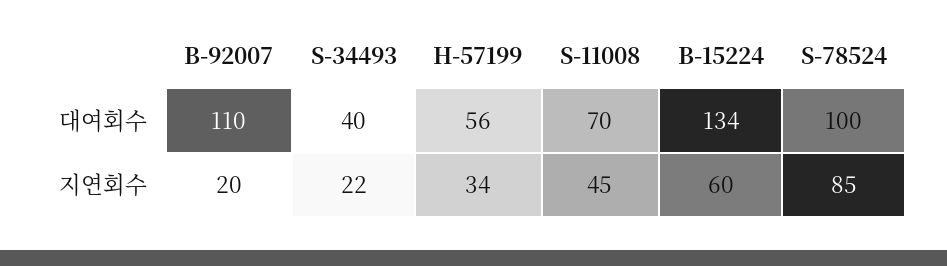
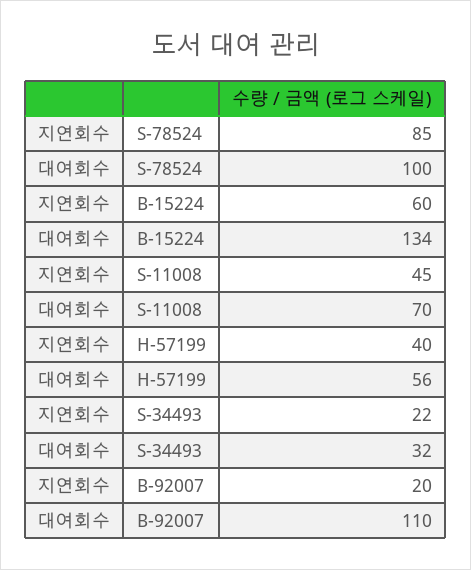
  {
    "B-92007": {
      "대여회수": 110,
      "지연회수": 20
    },
    "S-34493": {
-     "대여회수": 40,
+     "대여회수": 32,
      "지연회수": 22
    },
    "H-57199": {
      "대여회수": 56,
-     "지연회수": 34
+     "지연회수": 40
    },
    "S-11008": {
      "대여회수": 70,
      "지연회수": 45
    },
    "B-15224": {
      "대여회수": 134,
      "지연회수": 60
    },
    "S-78524": {
      "대여회수": 100,
      "지연회수": 85
    }
  }

